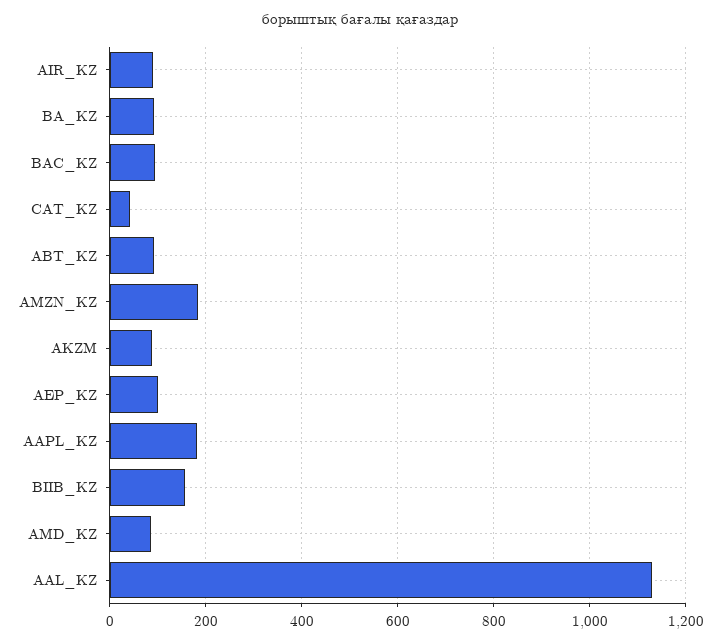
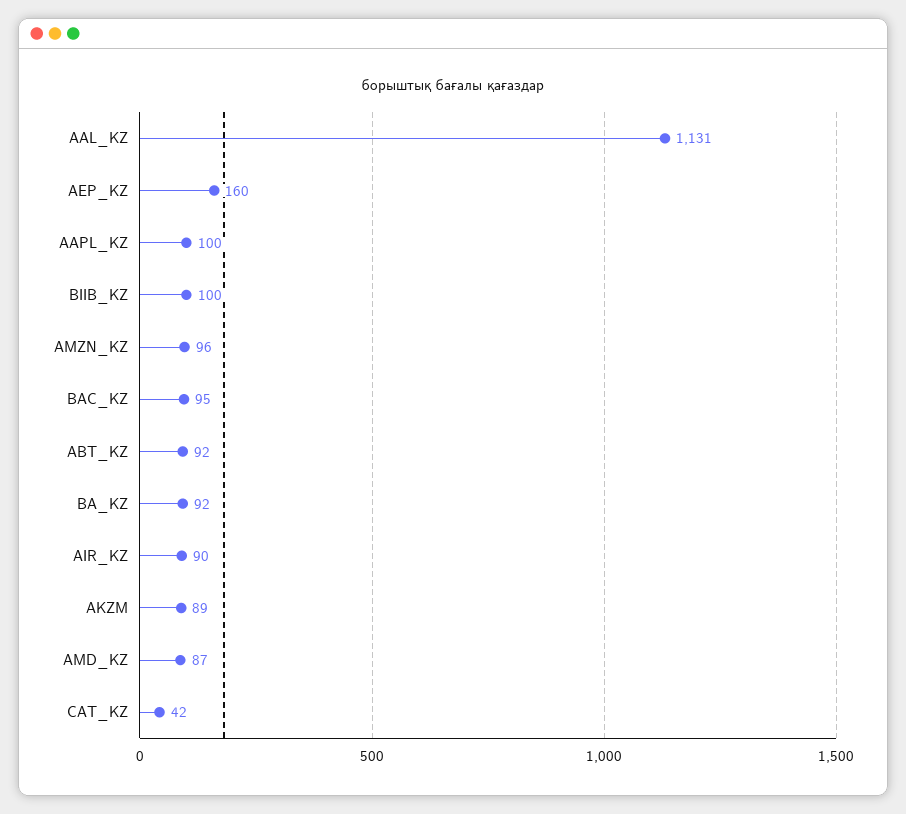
  {
    "AIR_KZ": 90,
    "BA_KZ": 92,
    "BAC_KZ": 95,
    "CAT_KZ": 42,
    "ABT_KZ": 92,
-   "AMZN_KZ": 180,
+   "AMZN_KZ": 96,
    "AKZM": 89,
-   "AEP_KZ": 100,
+   "AEP_KZ": 160,
-   "AAPL_KZ": 180,
+   "AAPL_KZ": 100,
-   "BIIB_KZ": 160,
+   "BIIB_KZ": 100,
    "AMD_KZ": 87,
    "AAL_KZ": 1131
  }

